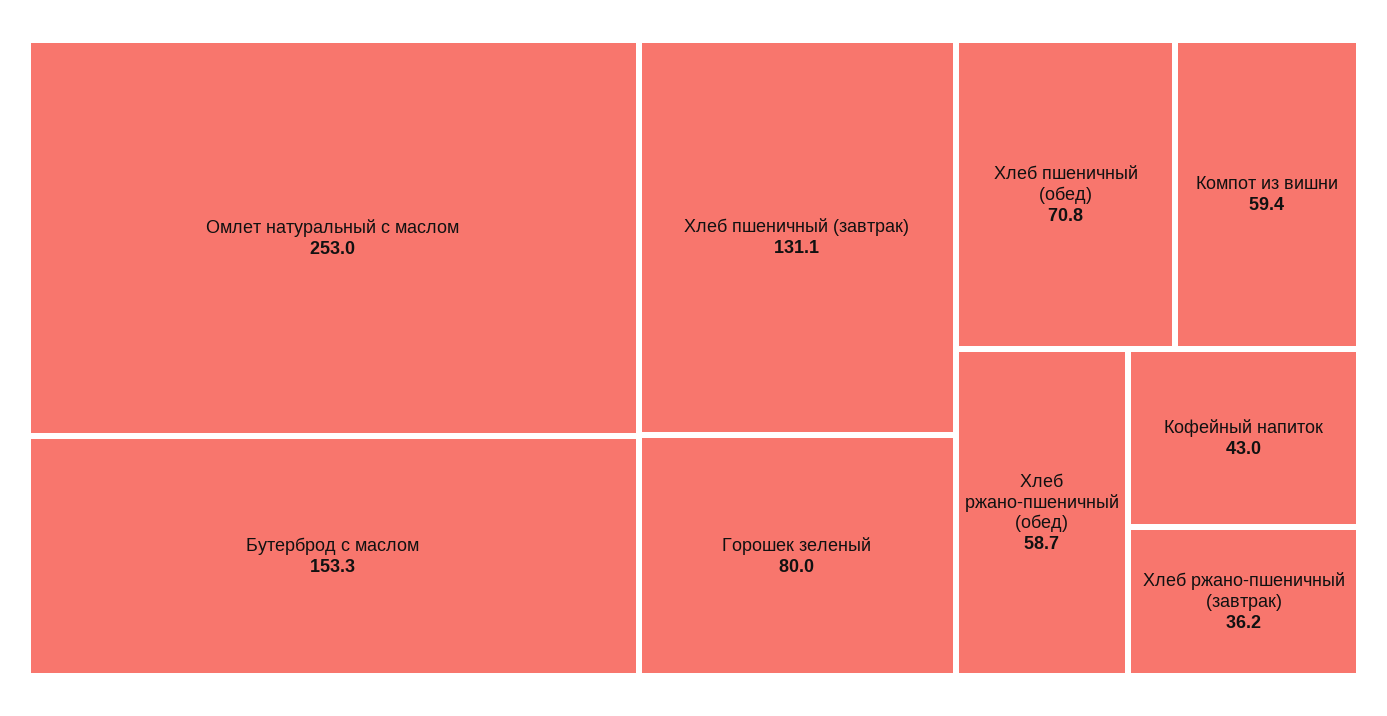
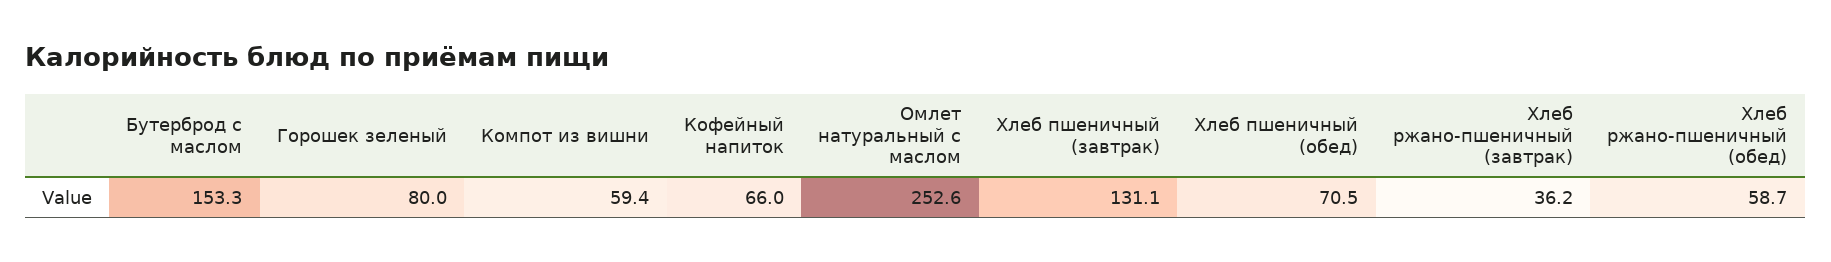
  {
-   "Омлет натуральный с маслом": 253,
+   "Омлет натуральный с маслом": 252.6,
    "Бутерброд с маслом": 153.3,
    "Хлеб пшеничный (завтрак)": 131.1,
    "Горошек зеленый": 80,
-   "Хлеб пшеничный (обед)": 70.8,
+   "Хлеб пшеничный (обед)": 70.5,
    "Компот из вишни": 59.4,
    "Хлеб ржано-пшеничный (обед)": 58.7,
-   "Кофейный напиток": 43,
+   "Кофейный напиток": 66,
    "Хлеб ржано-пшеничный (завтрак)": 36.2
  }

